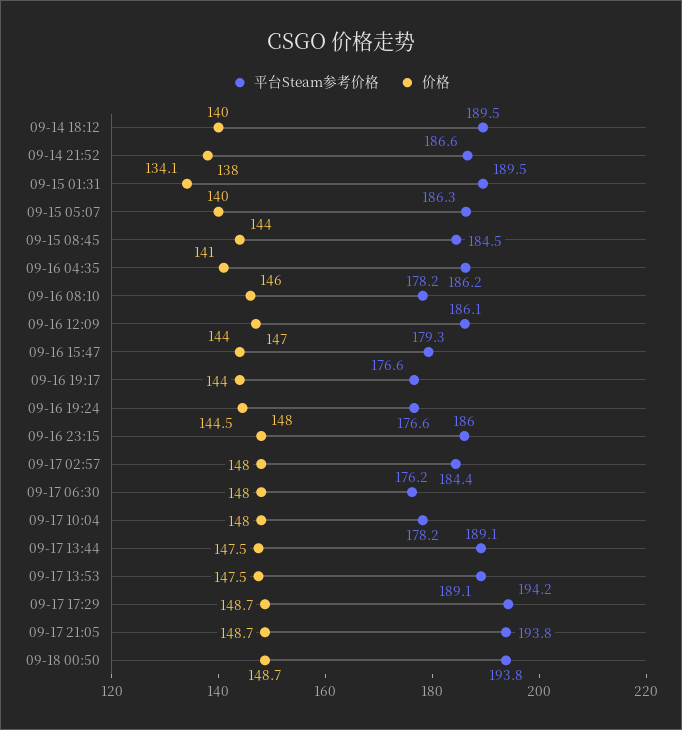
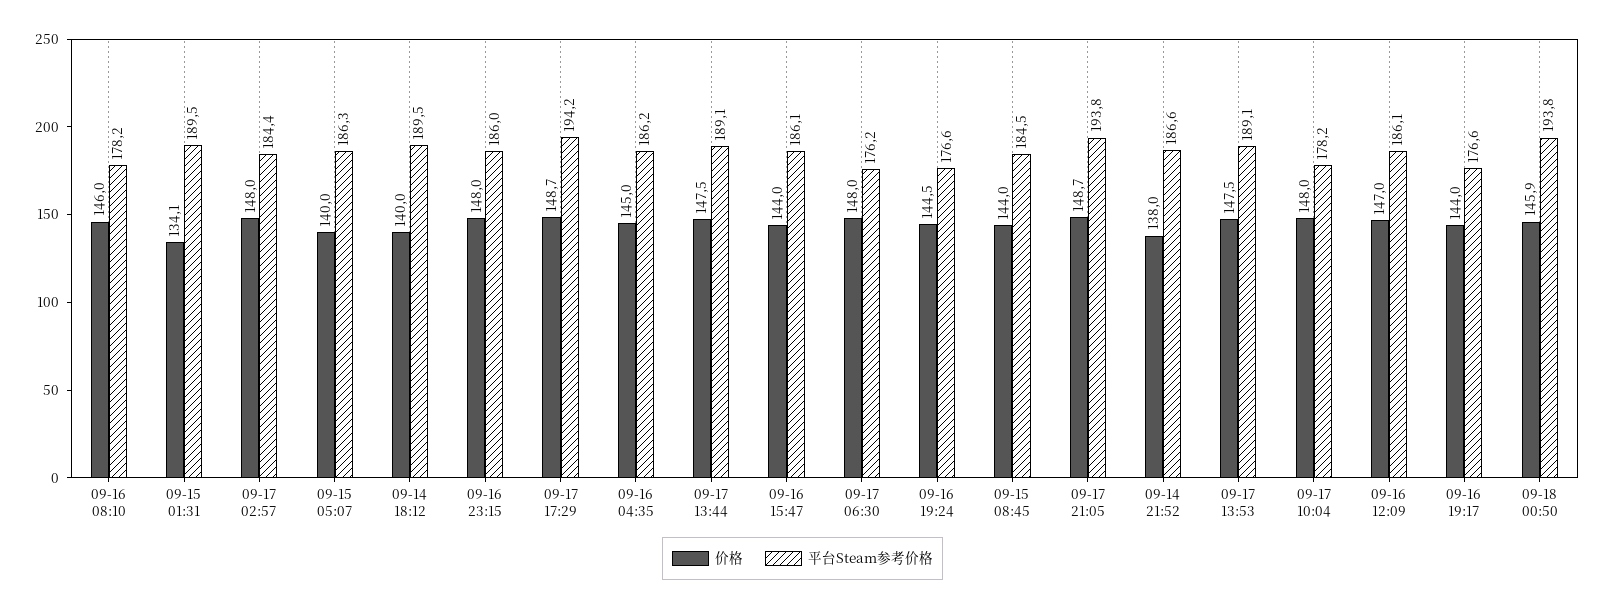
  {
    "平台Steam参考价格": {
      "09-14 18:12": 189.5,
      "09-14 21:52": 186.6,
      "09-15 01:31": 189.5,
      "09-15 05:07": 186.3,
      "09-15 08:45": 184.5,
      "09-16 04:35": 186.2,
      "09-16 08:10": 178.2,
      "09-16 12:09": 186.1,
-     "09-16 15:47": 179.3,
+     "09-16 15:47": 186.1,
      "09-16 19:17": 176.6,
      "09-16 19:24": 176.6,
      "09-16 23:15": 186,
      "09-17 02:57": 184.4,
      "09-17 06:30": 176.2,
      "09-17 10:04": 178.2,
      "09-17 13:44": 189.1,
      "09-17 13:53": 189.1,
      "09-17 17:29": 194.2,
      "09-17 21:05": 193.8,
      "09-18 00:50": 193.8
    },
    "价格": {
      "09-14 18:12": 140,
      "09-14 21:52": 138,
      "09-15 01:31": 134.1,
      "09-15 05:07": 140,
      "09-15 08:45": 144,
-     "09-16 04:35": 141,
+     "09-16 04:35": 145,
      "09-16 08:10": 146,
      "09-16 12:09": 147,
      "09-16 15:47": 144,
      "09-16 19:17": 144,
      "09-16 19:24": 144.5,
      "09-16 23:15": 148,
      "09-17 02:57": 148,
      "09-17 06:30": 148,
      "09-17 10:04": 148,
      "09-17 13:44": 147.5,
      "09-17 13:53": 147.5,
      "09-17 17:29": 148.7,
      "09-17 21:05": 148.7,
-     "09-18 00:50": 148.7
+     "09-18 00:50": 145.9
    }
  }

